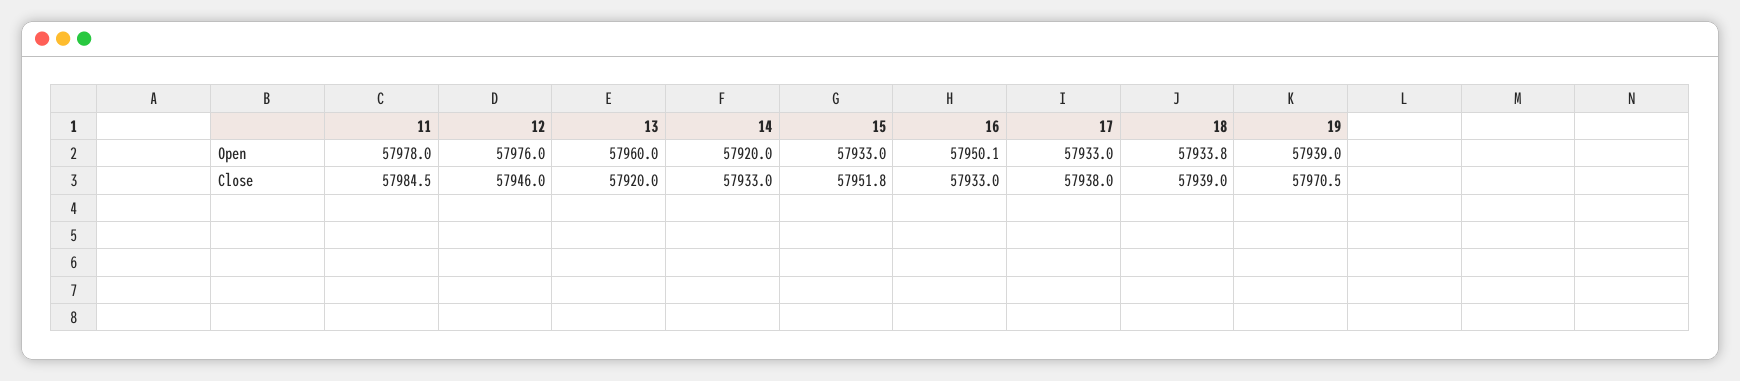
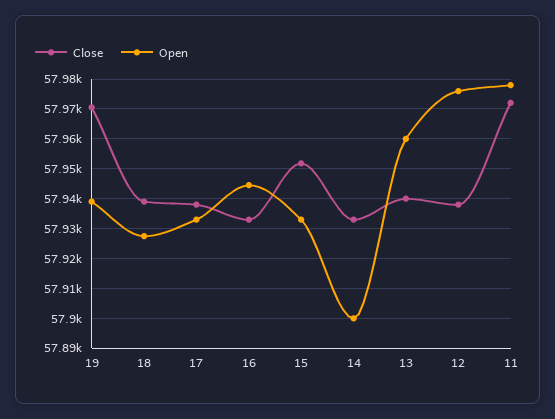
  {
    "Open": {
      "11": 57978,
      "12": 57976,
      "13": 57960,
-     "14": 57920,
+     "14": 57900,
      "15": 57933,
-     "16": 57950.1,
+     "16": 57945,
      "17": 57933,
-     "18": 57933.8,
+     "18": 57927.5,
      "19": 57939
    },
    "Close": {
-     "11": 57984.5,
+     "11": 57972.5,
-     "12": 57946,
+     "12": 57937.5,
-     "13": 57920,
+     "13": 57940,
      "14": 57933,
      "15": 57951.8,
      "16": 57933,
      "17": 57938,
      "18": 57939,
      "19": 57970.5
    }
  }

